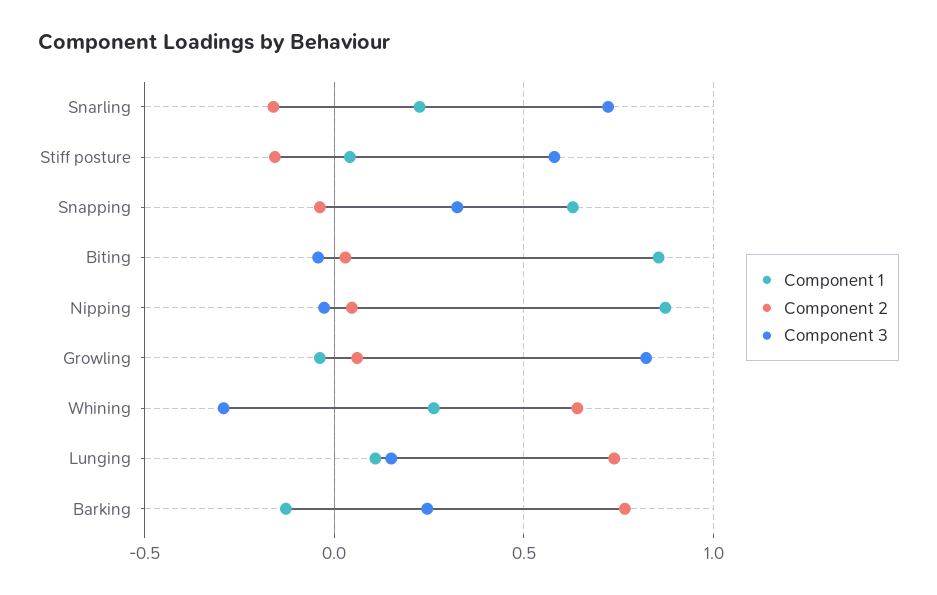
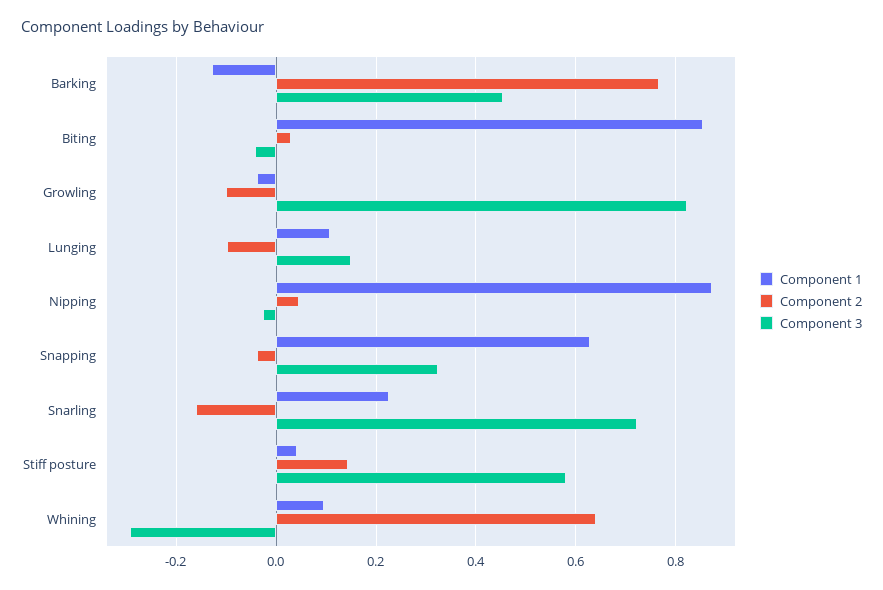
  {
    "Component 1": {
      "Snarling": 0.22,
      "Stiff posture": 0.04,
      "Snapping": 0.62,
      "Biting": 0.86,
      "Nipping": 0.88,
      "Growling": -0.04,
-     "Whining": 0.25,
+     "Whining": 0.1,
      "Lunging": 0.1,
      "Barking": -0.12
    },
    "Component 2": {
      "Snarling": -0.16,
-     "Stiff posture": -0.15,
+     "Stiff posture": 0.14,
      "Snapping": -0.04,
      "Biting": 0.02,
      "Nipping": 0.04,
-     "Growling": 0.05,
+     "Growling": -0.1,
      "Whining": 0.64,
-     "Lunging": 0.75,
+     "Lunging": -0.1,
      "Barking": 0.76
    },
    "Component 3": {
      "Snarling": 0.72,
      "Stiff posture": 0.58,
      "Snapping": 0.32,
      "Biting": -0.04,
      "Nipping": -0.02,
      "Growling": 0.82,
      "Whining": -0.3,
      "Lunging": 0.16,
-     "Barking": 0.25
+     "Barking": 0.46
    }
  }

